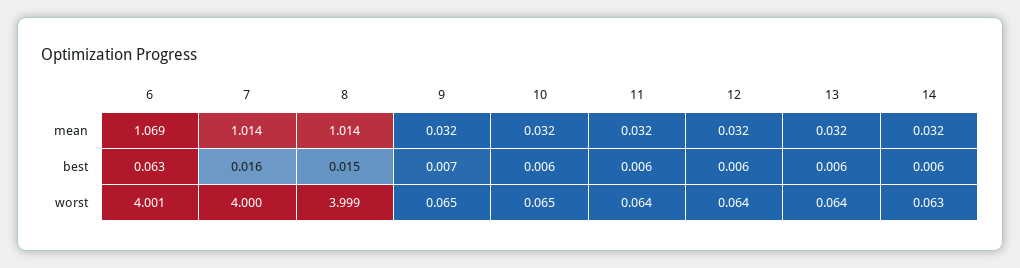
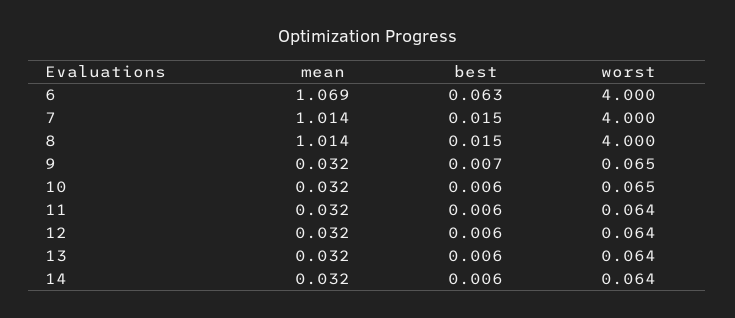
  {
    "6": {
      "mean": 1.069,
      "best": 0.063,
-     "worst": 4.001
+     "worst": 4
    },
    "7": {
      "mean": 1.014,
-     "best": 0.016,
+     "best": 0.015,
      "worst": 4
    },
    "8": {
      "mean": 1.014,
      "best": 0.015,
-     "worst": 3.999
+     "worst": 4
    },
    "9": {
      "mean": 0.032,
      "best": 0.007,
      "worst": 0.065
    },
    "10": {
      "mean": 0.032,
      "best": 0.006,
      "worst": 0.065
    },
    "11": {
      "mean": 0.032,
      "best": 0.006,
      "worst": 0.064
    },
    "12": {
      "mean": 0.032,
      "best": 0.006,
      "worst": 0.064
    },
    "13": {
      "mean": 0.032,
      "best": 0.006,
      "worst": 0.064
    },
    "14": {
      "mean": 0.032,
      "best": 0.006,
-     "worst": 0.063
+     "worst": 0.064
    }
  }

